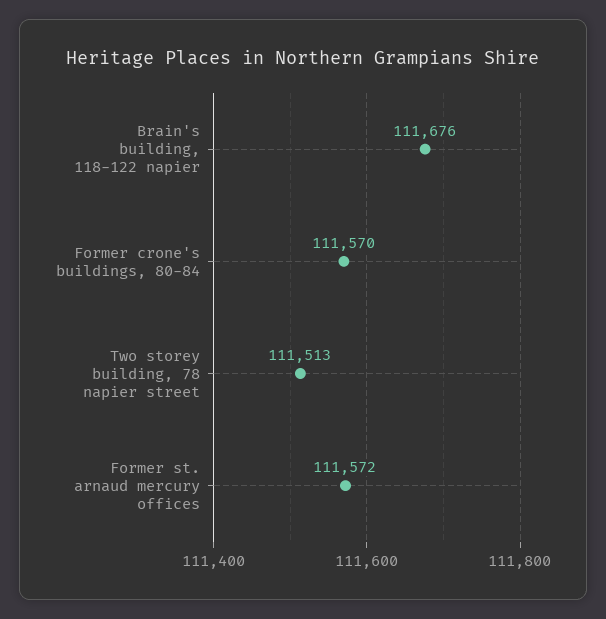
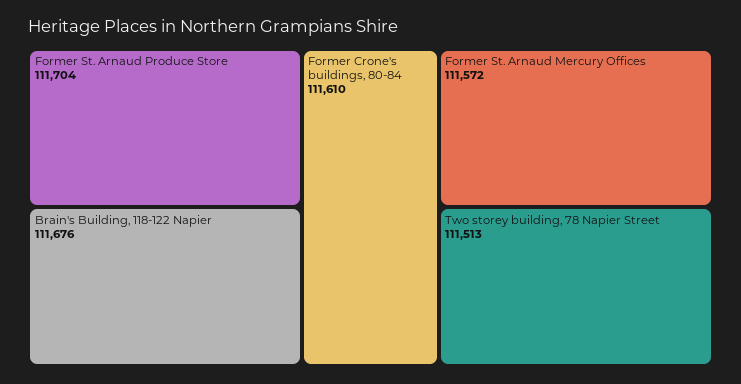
  {
    "Brain's building, 118-122 napier": 111676,
-   "Former crone's buildings, 80-84": 111570,
+   "Former crone's buildings, 80-84": 111610,
    "Two storey building, 78 napier street": 111513,
-   "Former st. arnaud mercury offices": 111572
+   "Former st. arnaud mercury offices": 111572,
+   "Former St. Arnaud Produce Store": 111704
  }

